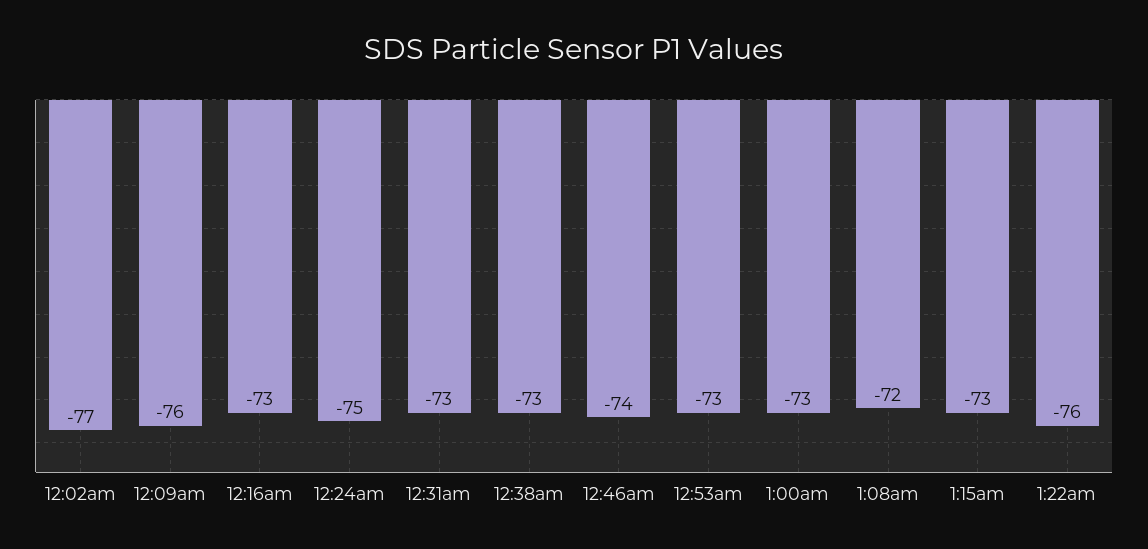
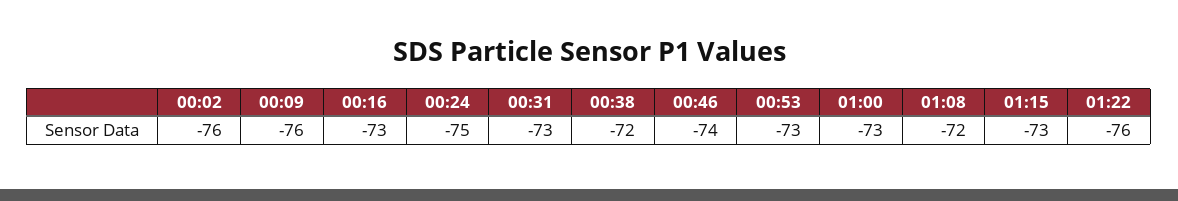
  {
-   "12:02am": -77,
+   "12:02am": -76,
    "12:09am": -76,
    "12:16am": -73,
    "12:24am": -75,
    "12:31am": -73,
-   "12:38am": -73,
+   "12:38am": -72,
    "12:46am": -74,
    "12:53am": -73,
    "1:00am": -73,
    "1:08am": -72,
    "1:15am": -73,
    "1:22am": -76
  }

